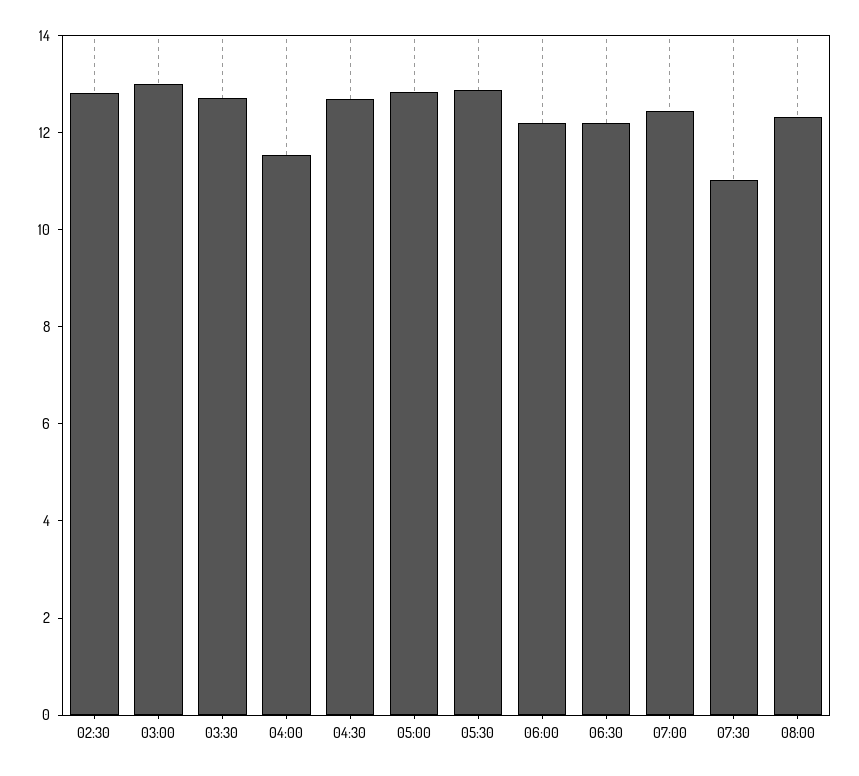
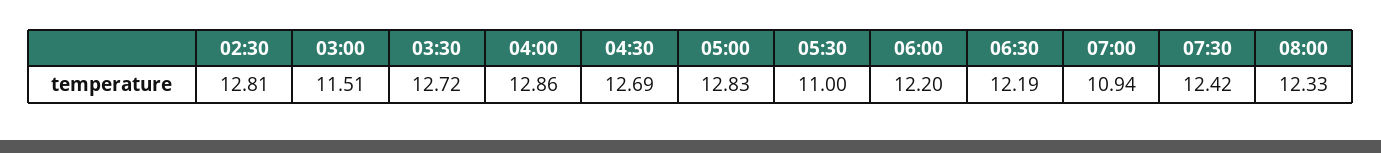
  {
    "02:30": 12.81,
-   "03:00": 13,
+   "03:00": 11.51,
    "03:30": 12.72,
-   "04:00": 11.5,
+   "04:00": 12.86,
    "04:30": 12.69,
    "05:00": 12.83,
-   "05:30": 13,
+   "05:30": 11,
    "06:00": 12.2,
    "06:30": 12.19,
-   "07:00": 12.5,
+   "07:00": 10.94,
-   "07:30": 11,
+   "07:30": 12.42,
    "08:00": 12.33
  }

